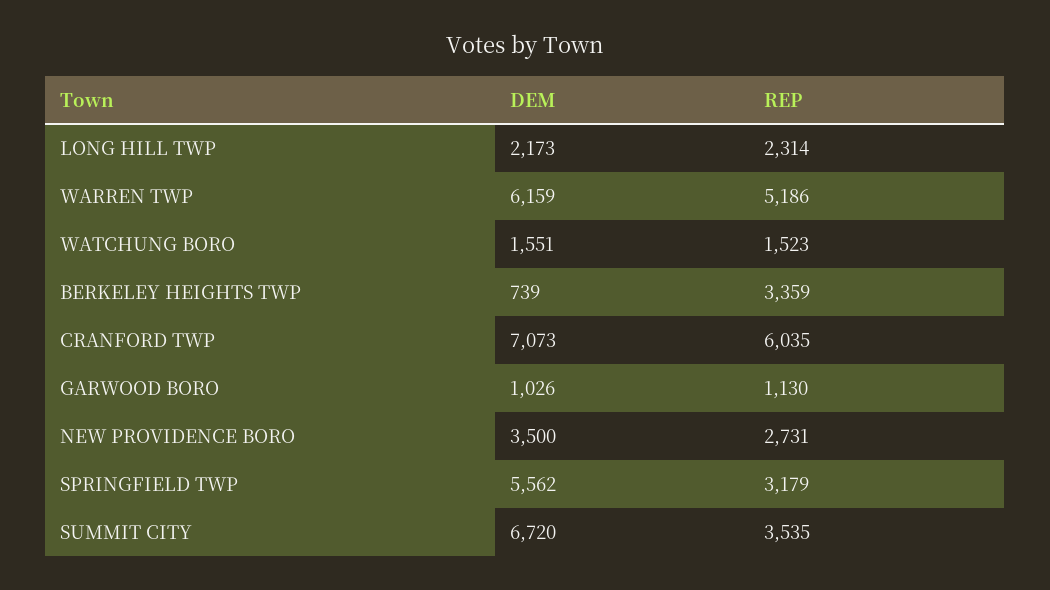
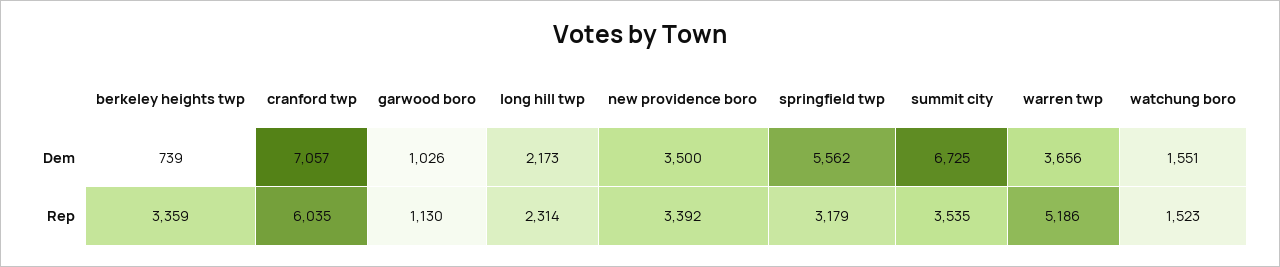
  {
    "DEM": {
      "LONG HILL TWP": 2173,
-     "WARREN TWP": 6159,
+     "WARREN TWP": 3656,
      "WATCHUNG BORO": 1551,
      "BERKELEY HEIGHTS TWP": 739,
-     "CRANFORD TWP": 7073,
+     "CRANFORD TWP": 7057,
      "GARWOOD BORO": 1026,
      "NEW PROVIDENCE BORO": 3500,
      "SPRINGFIELD TWP": 5562,
-     "SUMMIT CITY": 6720
+     "SUMMIT CITY": 6725
    },
    "REP": {
      "LONG HILL TWP": 2314,
      "WARREN TWP": 5186,
      "WATCHUNG BORO": 1523,
      "BERKELEY HEIGHTS TWP": 3359,
      "CRANFORD TWP": 6035,
      "GARWOOD BORO": 1130,
-     "NEW PROVIDENCE BORO": 2731,
+     "NEW PROVIDENCE BORO": 3392,
      "SPRINGFIELD TWP": 3179,
      "SUMMIT CITY": 3535
    }
  }

